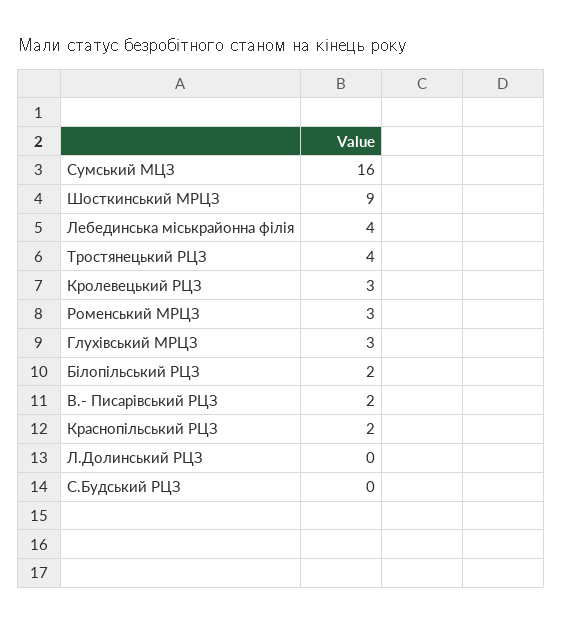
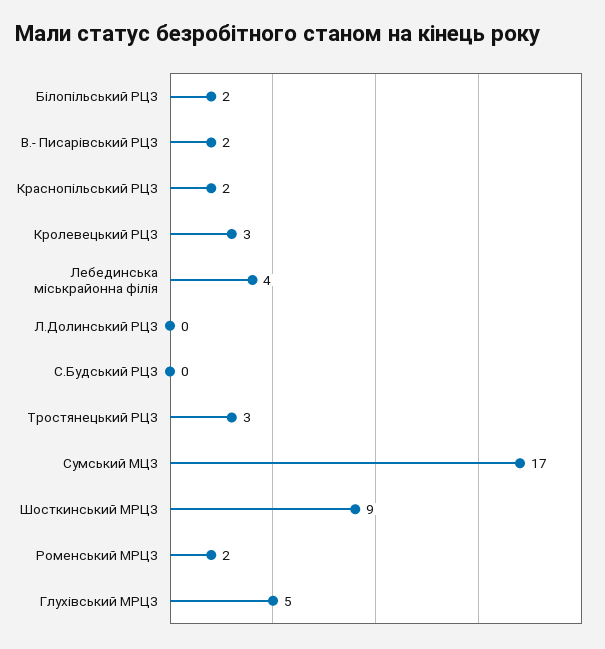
  {
-   "Сумський МЦЗ": 16,
+   "Сумський МЦЗ": 17,
    "Шосткинський МРЦЗ": 9,
    "Лебединська міськрайонна філія": 4,
-   "Тростянецький РЦЗ": 4,
+   "Тростянецький РЦЗ": 3,
    "Кролевецький РЦЗ": 3,
-   "Роменський МРЦЗ": 3,
+   "Роменський МРЦЗ": 2,
-   "Глухівський МРЦЗ": 3,
+   "Глухівський МРЦЗ": 5,
    "Білопільський РЦЗ": 2,
    "В.- Писарівський РЦЗ": 2,
    "Краснопільський РЦЗ": 2,
    "Л.Долинський РЦЗ": 0,
    "С.Будський РЦЗ": 0
  }

